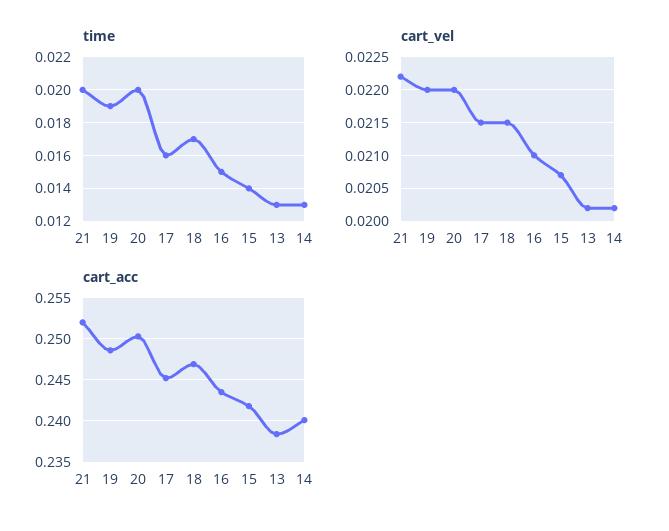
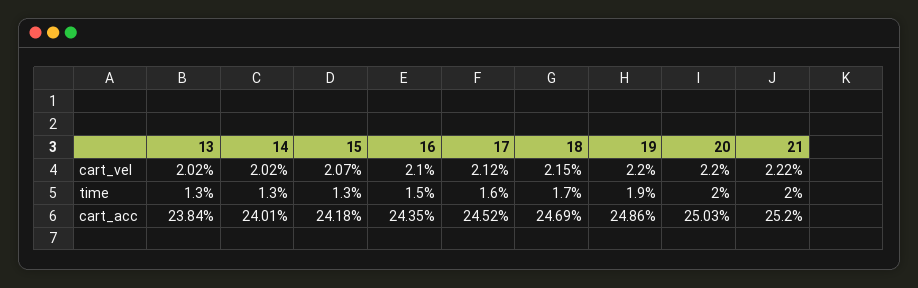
  {
    "time": {
      "21": 0.02,
      "19": 0.019,
      "20": 0.02,
      "17": 0.016,
      "18": 0.017,
      "16": 0.015,
-     "15": 0.014,
+     "15": 0.013,
      "13": 0.013,
      "14": 0.013
    },
    "cart_vel": {
      "21": 0.0222,
      "19": 0.022,
      "20": 0.022,
-     "17": 0.0215,
+     "17": 0.0212,
      "18": 0.0215,
      "16": 0.021,
      "15": 0.0207,
      "13": 0.0202,
      "14": 0.0202
    },
    "cart_acc": {
      "21": 0.252,
      "19": 0.2486,
      "20": 0.2503,
      "17": 0.2452,
      "18": 0.2469,
      "16": 0.2435,
      "15": 0.2418,
      "13": 0.2384,
      "14": 0.2401
    }
  }

